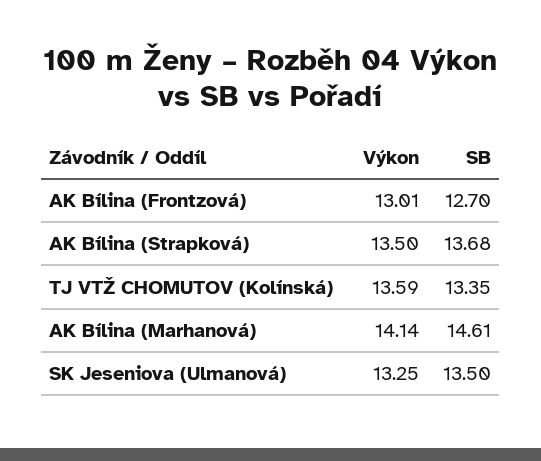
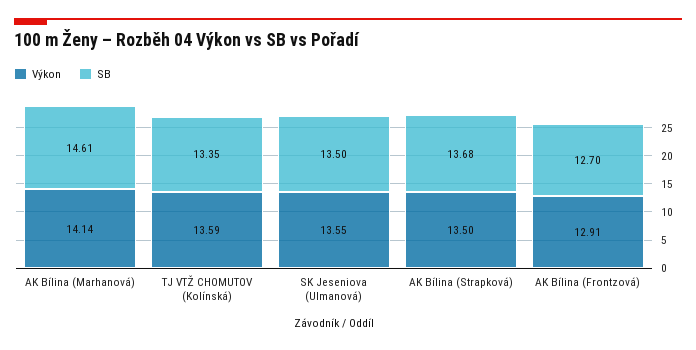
  {
    "Výkon": {
-     "AK Bílina (Frontzová)": 13.01,
+     "AK Bílina (Frontzová)": 12.91,
      "AK Bílina (Strapková)": 13.5,
      "TJ VTŽ CHOMUTOV (Kolínská)": 13.59,
      "AK Bílina (Marhanová)": 14.14,
-     "SK Jeseniova (Ulmanová)": 13.25
+     "SK Jeseniova (Ulmanová)": 13.55
    },
    "SB": {
      "AK Bílina (Frontzová)": 12.7,
      "AK Bílina (Strapková)": 13.68,
      "TJ VTŽ CHOMUTOV (Kolínská)": 13.35,
      "AK Bílina (Marhanová)": 14.61,
      "SK Jeseniova (Ulmanová)": 13.5
    }
  }

